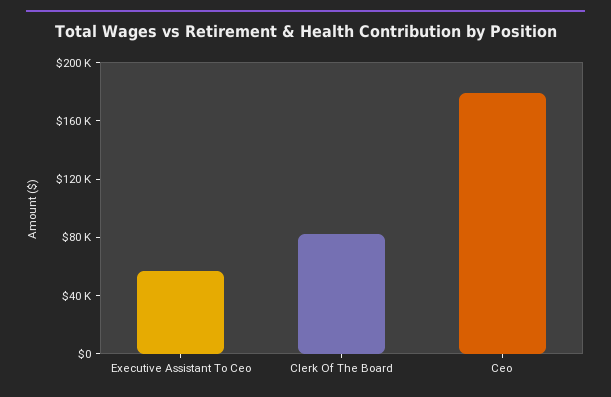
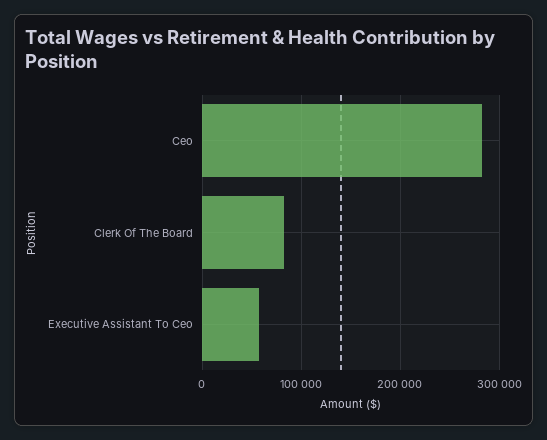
  {
    "Executive Assistant To Ceo": 60000,
    "Clerk Of The Board": 80000,
-   "Ceo": 180000
+   "Ceo": 280000
  }

